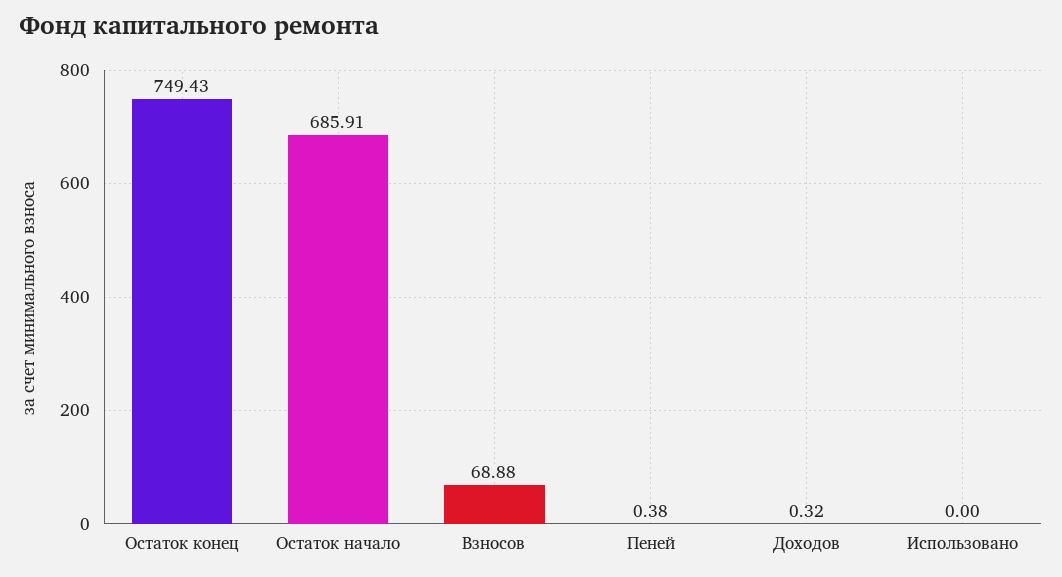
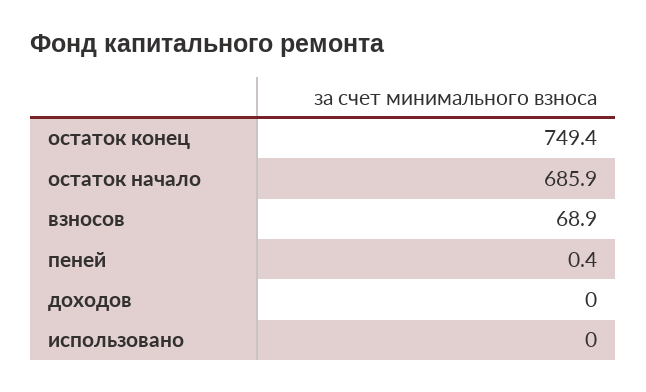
  {
    "Остаток конец": 749.43,
    "Остаток начало": 685.91,
    "Взносов": 68.88,
    "Пеней": 0.38,
-   "Доходов": 0.32,
+   "Доходов": 0,
    "Использовано": 0
  }

